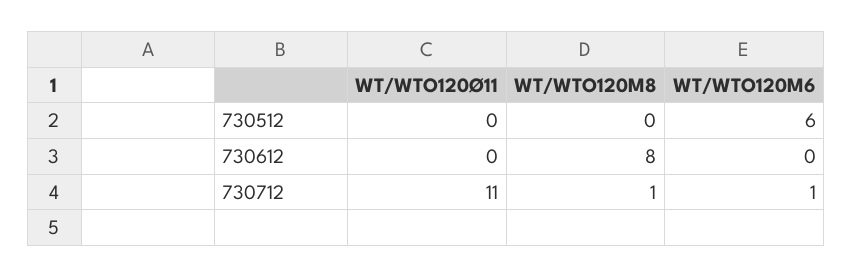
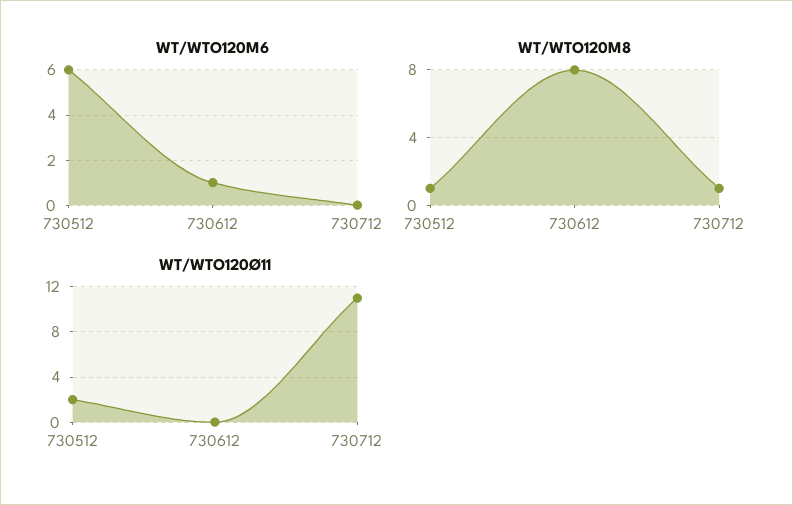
  {
    "WT/WTO120Ø11": {
-     "730512": 0,
+     "730512": 2,
      "730612": 0,
      "730712": 11
    },
    "WT/WTO120M8": {
-     "730512": 0,
+     "730512": 1,
      "730612": 8,
      "730712": 1
    },
    "WT/WTO120M6": {
      "730512": 6,
-     "730612": 0,
+     "730612": 1,
-     "730712": 1
+     "730712": 0
    }
  }

